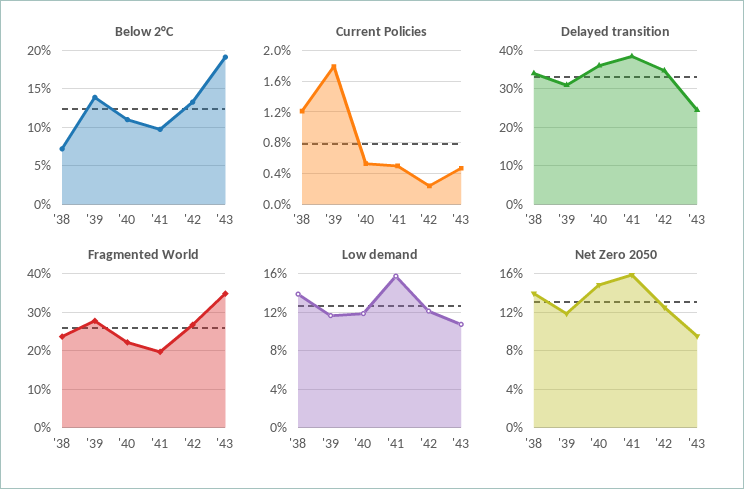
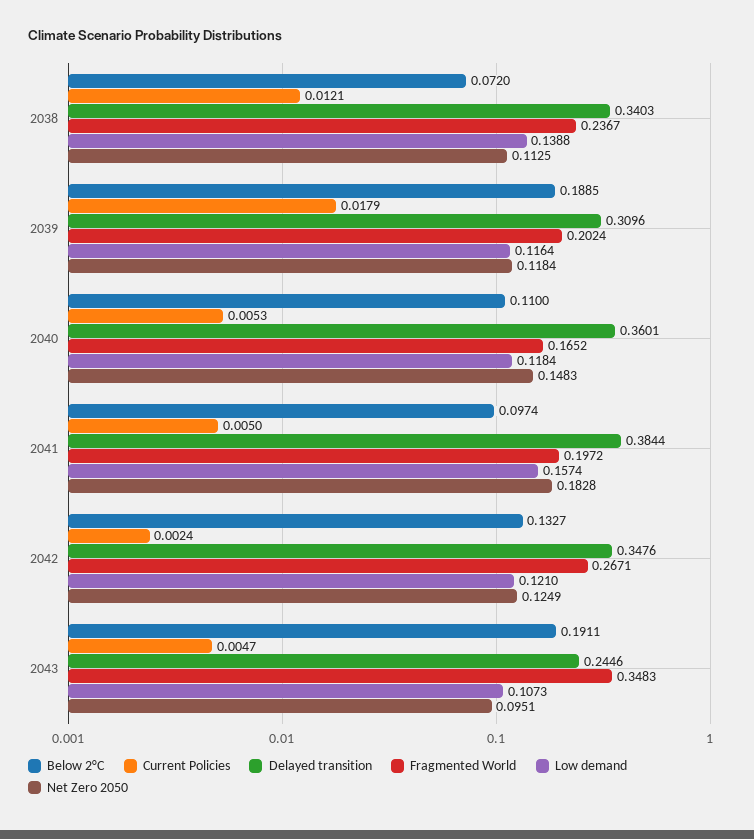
  {
    "Below 2°C": {
      "'38": 0.072,
-     "'39": 0.14,
+     "'39": 0.1885,
      "'40": 0.11,
      "'41": 0.0974,
      "'42": 0.1327,
      "'43": 0.1911
    },
    "Current Policies": {
      "'38": 0.0121,
      "'39": 0.0179,
      "'40": 0.0053,
      "'41": 0.005,
      "'42": 0.0024,
      "'43": 0.0047
    },
    "Delayed transition": {
      "'38": 0.3403,
      "'39": 0.3096,
      "'40": 0.3601,
      "'41": 0.3844,
      "'42": 0.3476,
      "'43": 0.2446
    },
    "Fragmented World": {
      "'38": 0.2367,
-     "'39": 0.28,
+     "'39": 0.2024,
-     "'40": 0.22,
+     "'40": 0.1652,
      "'41": 0.1972,
      "'42": 0.2671,
      "'43": 0.3483
    },
    "Low demand": {
      "'38": 0.1388,
      "'39": 0.1164,
      "'40": 0.1184,
      "'41": 0.1574,
      "'42": 0.121,
      "'43": 0.1073
    },
    "Net Zero 2050": {
-     "'38": 0.14,
+     "'38": 0.1125,
      "'39": 0.1184,
      "'40": 0.1483,
-     "'41": 0.16,
+     "'41": 0.1828,
      "'42": 0.1249,
      "'43": 0.0951
    }
  }

